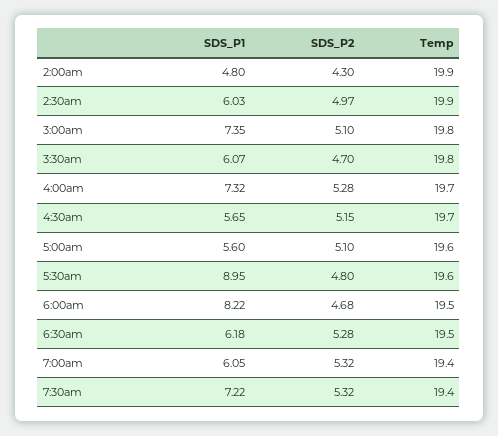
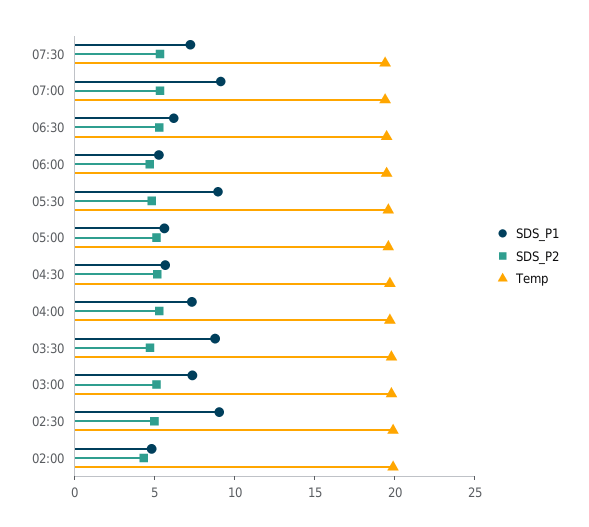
  {
    "SDS_P1": {
      "2:00am": 4.8,
-     "2:30am": 6.03,
+     "2:30am": 9,
      "3:00am": 7.35,
-     "3:30am": 6.07,
+     "3:30am": 9,
      "4:00am": 7.32,
      "4:30am": 5.65,
      "5:00am": 5.6,
      "5:30am": 8.95,
-     "6:00am": 8.22,
+     "6:00am": 5,
      "6:30am": 6.18,
-     "7:00am": 6.05,
+     "7:00am": 9,
      "7:30am": 7.22
    },
    "SDS_P2": {
      "2:00am": 4.3,
      "2:30am": 4.97,
      "3:00am": 5.1,
      "3:30am": 4.7,
      "4:00am": 5.28,
      "4:30am": 5.15,
      "5:00am": 5.1,
      "5:30am": 4.8,
      "6:00am": 4.68,
      "6:30am": 5.28,
      "7:00am": 5.32,
      "7:30am": 5.32
    },
    "Temp": {
      "2:00am": 19.9,
      "2:30am": 19.9,
      "3:00am": 19.8,
      "3:30am": 19.8,
      "4:00am": 19.7,
      "4:30am": 19.7,
      "5:00am": 19.6,
      "5:30am": 19.6,
      "6:00am": 19.5,
      "6:30am": 19.5,
      "7:00am": 19.4,
      "7:30am": 19.4
    }
  }

